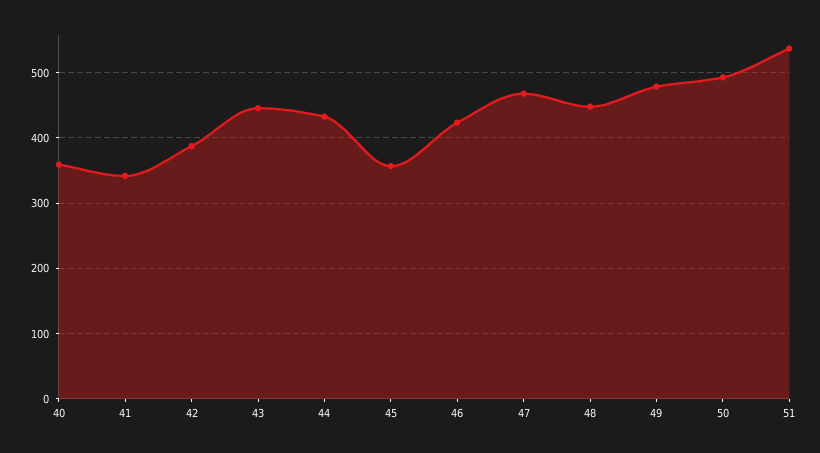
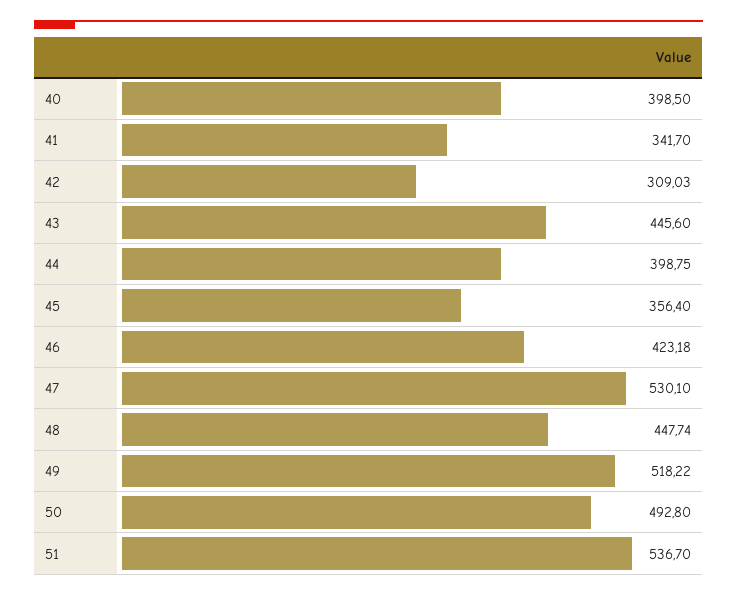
  {
-   "40": 360,
+   "40": 398.5,
    "41": 341.7,
-   "42": 390,
+   "42": 309.03,
    "43": 445.6,
-   "44": 430,
+   "44": 398.75,
    "45": 356.4,
    "46": 423.18,
-   "47": 470,
+   "47": 530.1,
    "48": 447.74,
-   "49": 480,
+   "49": 518.22,
    "50": 492.8,
    "51": 536.7
  }

